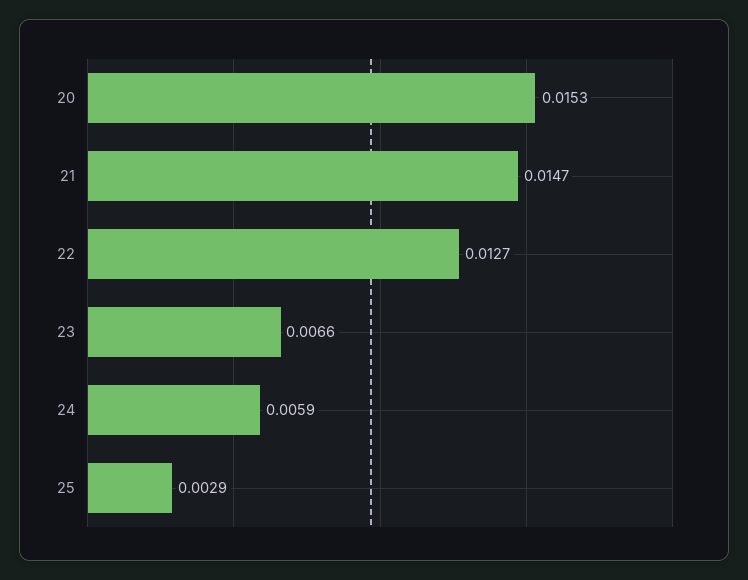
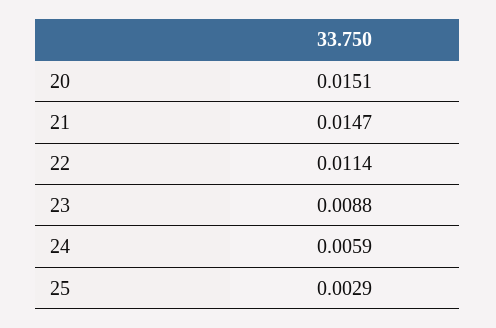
  {
-   "20": 0.0153,
+   "20": 0.0151,
    "21": 0.0147,
-   "22": 0.0127,
+   "22": 0.0114,
-   "23": 0.0066,
+   "23": 0.0088,
    "24": 0.0059,
    "25": 0.0029
  }

